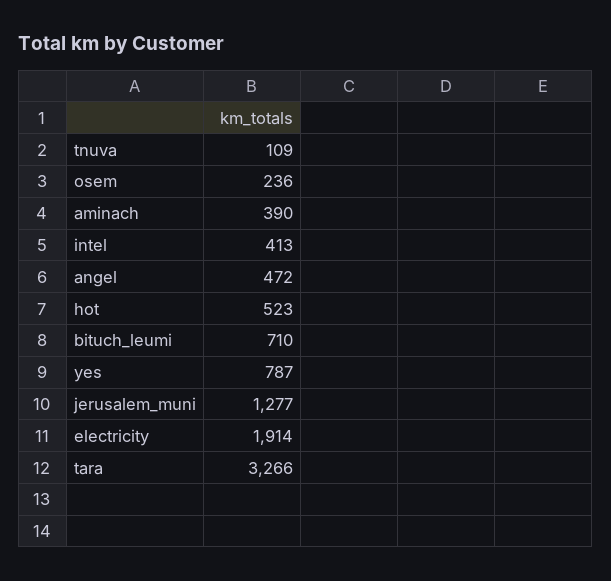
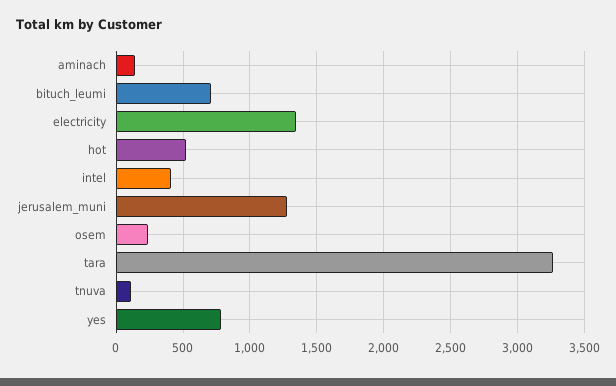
  {
    "tnuva": 109,
    "osem": 236,
-   "aminach": 390,
+   "aminach": 150,
    "intel": 413,
-   "angel": 472,
    "hot": 523,
    "bituch_leumi": 710,
    "yes": 787,
    "jerusalem_muni": 1277,
-   "electricity": 1914,
+   "electricity": 1350,
    "tara": 3266
  }

